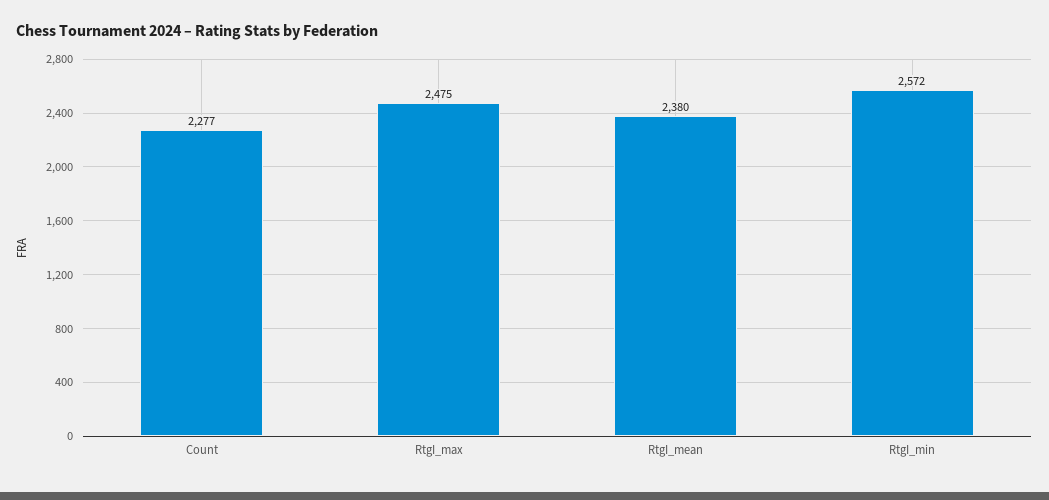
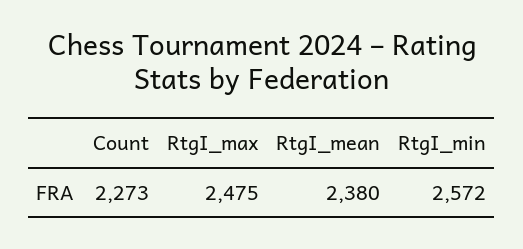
  {
-   "Count": 2277,
+   "Count": 2273,
    "RtgI_max": 2475,
    "RtgI_mean": 2380,
    "RtgI_min": 2572
  }

